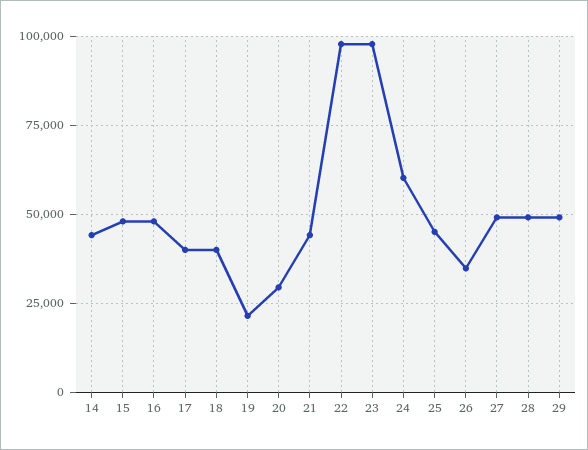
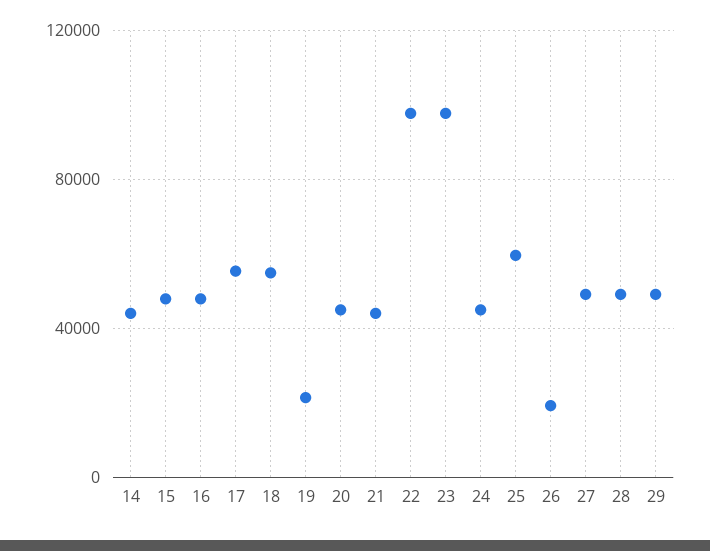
  {
    "14": 45000,
    "15": 47500,
    "16": 47500,
-   "17": 40000,
+   "17": 55000,
-   "18": 40000,
+   "18": 55000,
    "19": 22500,
-   "20": 30000,
+   "20": 45000,
    "21": 45000,
    "22": 97500,
    "23": 97500,
-   "24": 60000,
+   "24": 45000,
-   "25": 45000,
+   "25": 60000,
-   "26": 35000,
+   "26": 20000,
    "27": 50000,
    "28": 50000,
    "29": 50000
  }

